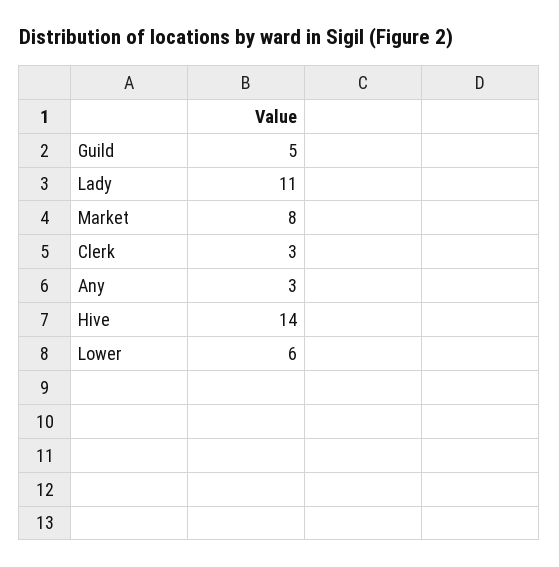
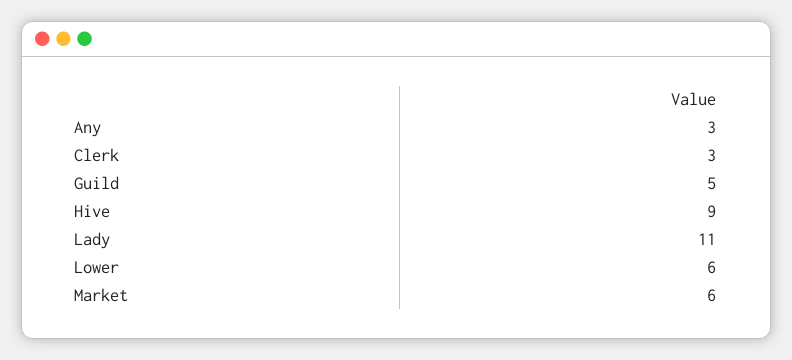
  {
    "Guild": 5,
    "Lady": 11,
-   "Market": 8,
+   "Market": 6,
    "Clerk": 3,
    "Any": 3,
-   "Hive": 14,
+   "Hive": 9,
    "Lower": 6
  }

